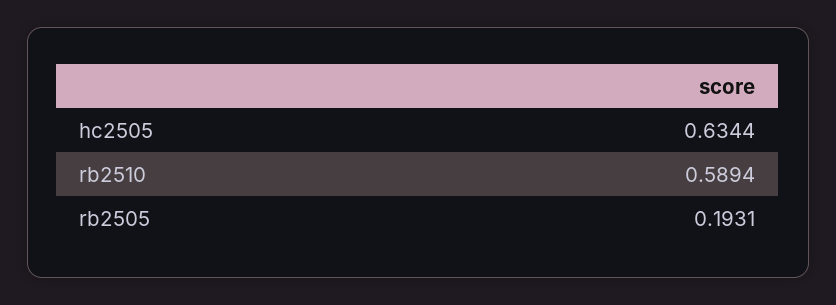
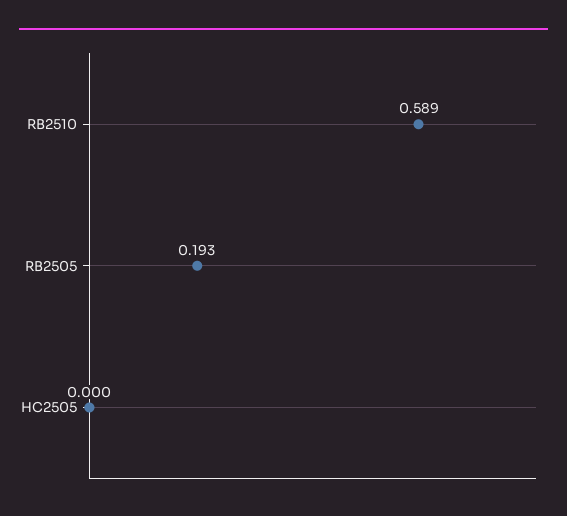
  {
-   "hc2505": 0.6344,
+   "hc2505": 0,
    "rb2510": 0.5894,
    "rb2505": 0.1931
  }

